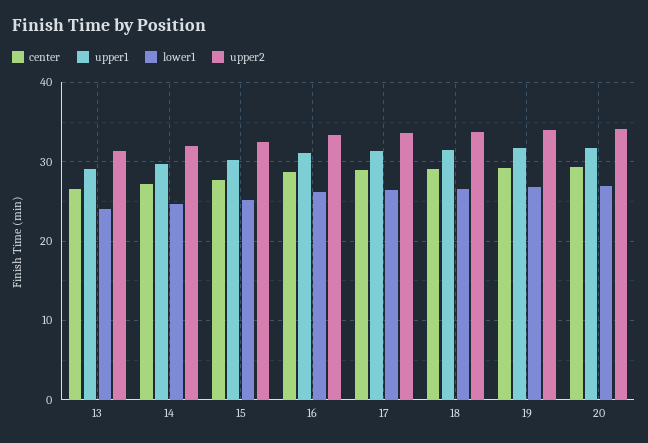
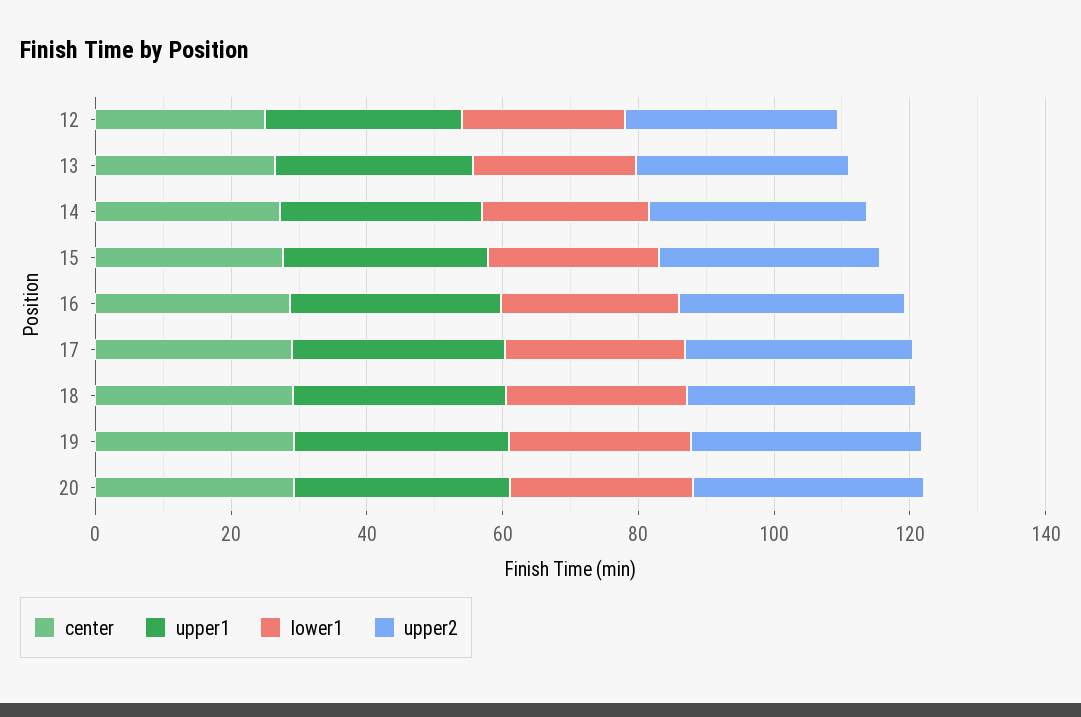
  {
    "center": {
      "13": 27,
      "14": 27,
      "15": 28,
      "16": 29,
      "17": 29,
      "18": 29,
      "19": 29,
-     "20": 29
+     "20": 29,
+     "12": 25
    },
    "upper1": {
      "13": 29,
      "14": 30,
      "15": 30,
      "16": 31,
      "17": 31,
      "18": 32,
      "19": 32,
-     "20": 32
+     "20": 32,
+     "12": 30
    },
    "lower1": {
      "13": 24,
      "14": 25,
      "15": 25,
      "16": 26,
      "17": 27,
      "18": 27,
      "19": 27,
-     "20": 27
+     "20": 27,
+     "12": 25
    },
    "upper2": {
      "13": 31,
      "14": 32,
      "15": 33,
      "16": 33,
      "17": 34,
      "18": 34,
      "19": 34,
-     "20": 34
+     "20": 34,
+     "12": 30
    }
  }

